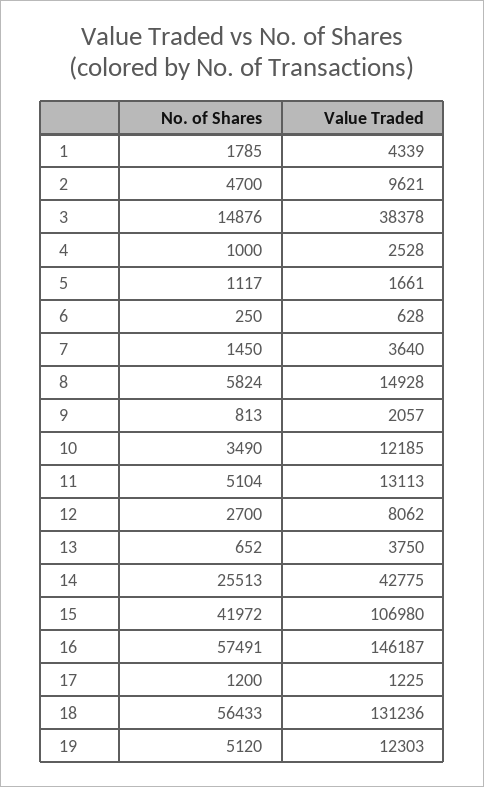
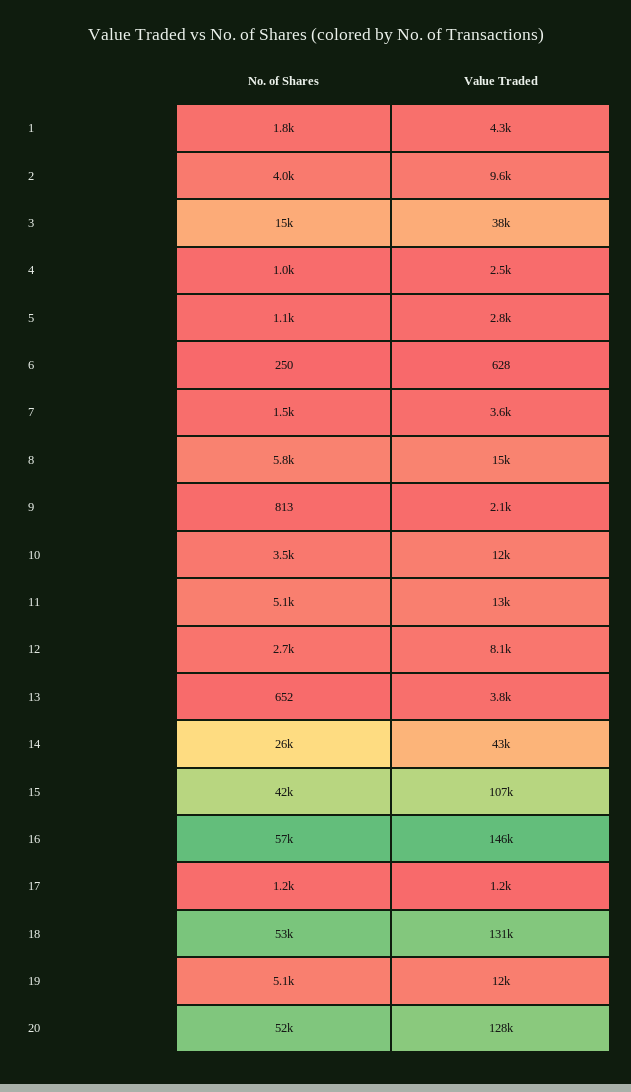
  {
    "No. of Shares": {
      "1": 1785,
-     "2": 4700,
+     "2": 4000,
      "3": 14876,
      "4": 1000,
      "5": 1117,
      "6": 250,
      "7": 1450,
      "8": 5824,
      "9": 813,
      "10": 3490,
      "11": 5104,
      "12": 2700,
      "13": 652,
      "14": 25513,
      "15": 41972,
      "16": 57491,
      "17": 1200,
-     "18": 56433,
+     "18": 53000,
-     "19": 5120
+     "19": 5120,
+     "20": 52000
    },
    "Value Traded": {
      "1": 4339,
      "2": 9621,
      "3": 38378,
      "4": 2528,
-     "5": 1661,
+     "5": 2800,
      "6": 628,
      "7": 3640,
      "8": 14928,
      "9": 2057,
      "10": 12185,
      "11": 13113,
      "12": 8062,
      "13": 3750,
      "14": 42775,
      "15": 106980,
      "16": 146187,
      "17": 1225,
      "18": 131236,
-     "19": 12303
+     "19": 12303,
+     "20": 128000
    }
  }

